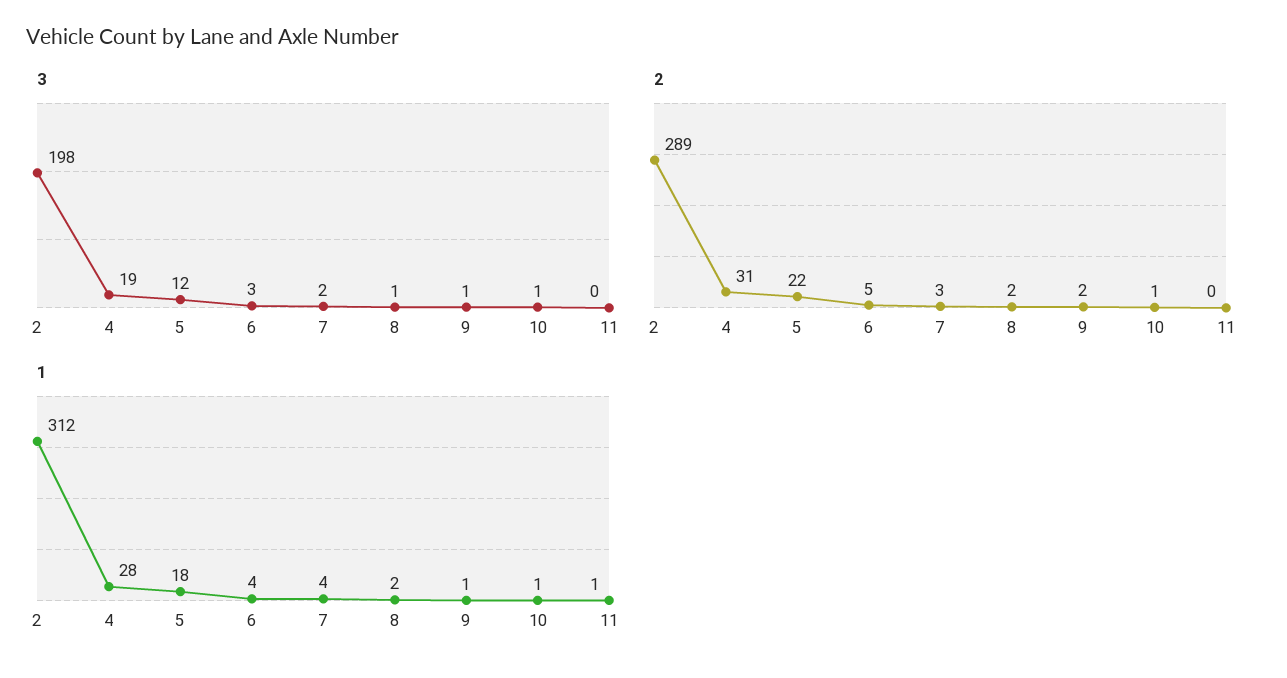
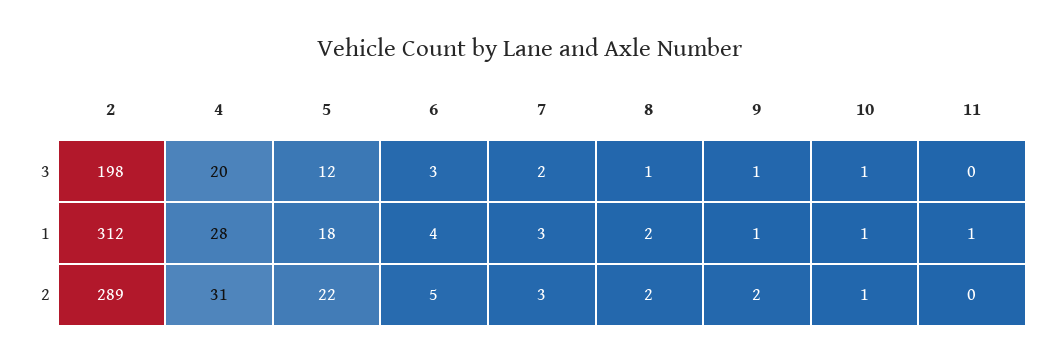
  {
    "3": {
      "2": 198,
-     "4": 19,
+     "4": 20,
      "5": 12,
      "6": 3,
      "7": 2,
      "8": 1,
      "9": 1,
      "10": 1,
      "11": 0
    },
    "2": {
      "2": 289,
      "4": 31,
      "5": 22,
      "6": 5,
      "7": 3,
      "8": 2,
      "9": 2,
      "10": 1,
      "11": 0
    },
    "1": {
      "2": 312,
      "4": 28,
      "5": 18,
      "6": 4,
-     "7": 4,
+     "7": 3,
      "8": 2,
      "9": 1,
      "10": 1,
      "11": 1
    }
  }

